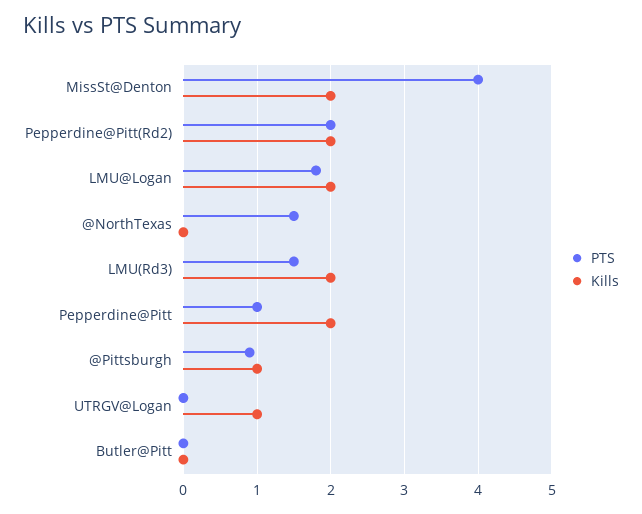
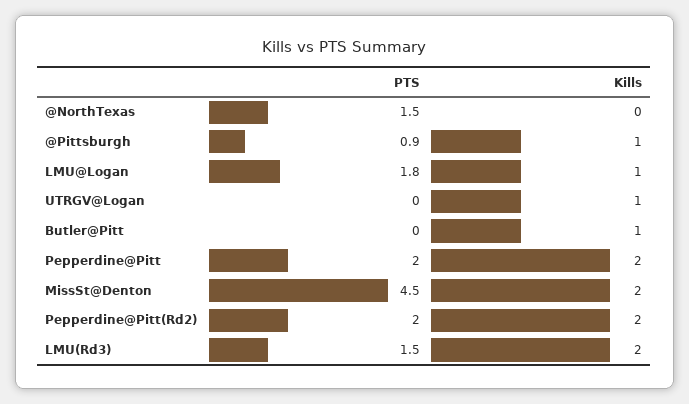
  {
    "PTS": {
-     "MissSt@Denton": 4,
+     "MissSt@Denton": 4.5,
      "Pepperdine@Pitt(Rd2)": 2,
      "LMU@Logan": 1.8,
      "@NorthTexas": 1.5,
      "LMU(Rd3)": 1.5,
-     "Pepperdine@Pitt": 1,
+     "Pepperdine@Pitt": 2,
      "@Pittsburgh": 0.9,
      "UTRGV@Logan": 0,
      "Butler@Pitt": 0
    },
    "Kills": {
      "MissSt@Denton": 2,
      "Pepperdine@Pitt(Rd2)": 2,
-     "LMU@Logan": 2,
+     "LMU@Logan": 1,
      "@NorthTexas": 0,
      "LMU(Rd3)": 2,
      "Pepperdine@Pitt": 2,
      "@Pittsburgh": 1,
      "UTRGV@Logan": 1,
-     "Butler@Pitt": 0
+     "Butler@Pitt": 1
    }
  }

